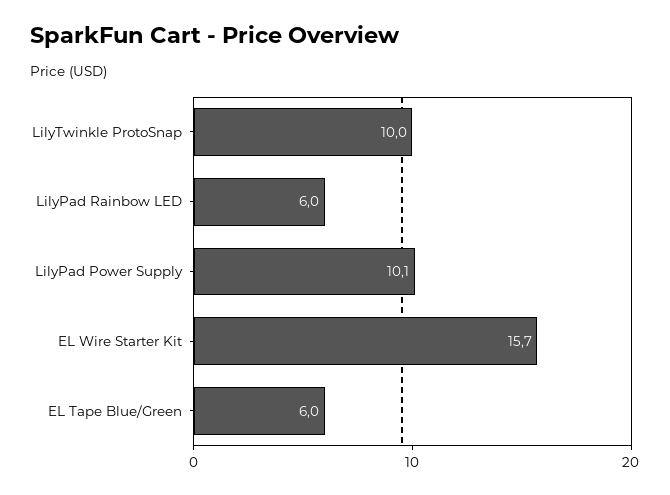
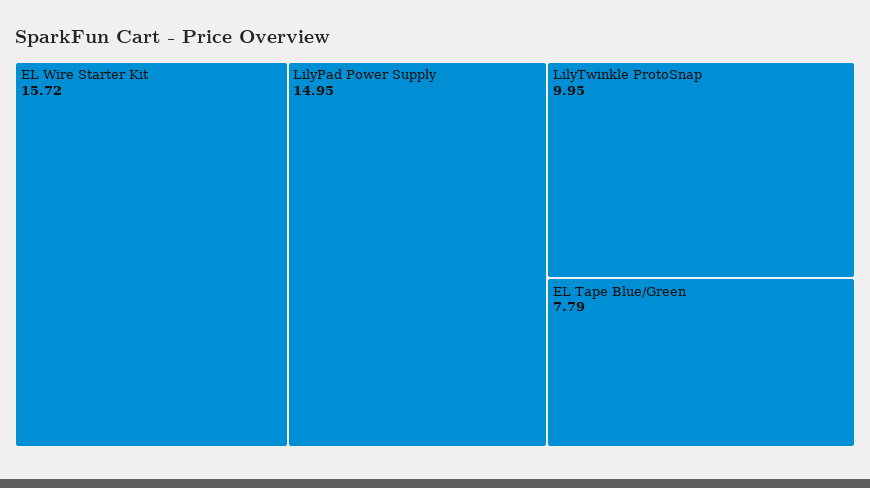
  {
    "LilyTwinkle ProtoSnap": 9.95,
-   "LilyPad Rainbow LED": 6,
-   "LilyPad Power Supply": 10.1,
+   "LilyPad Power Supply": 14.95,
    "EL Wire Starter Kit": 15.72,
-   "EL Tape Blue/Green": 6
+   "EL Tape Blue/Green": 7.79
  }

